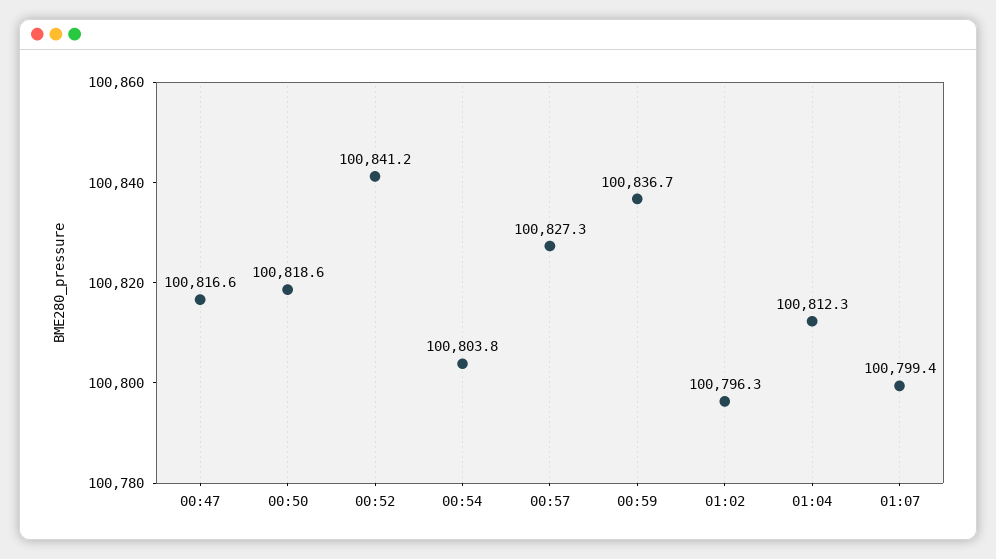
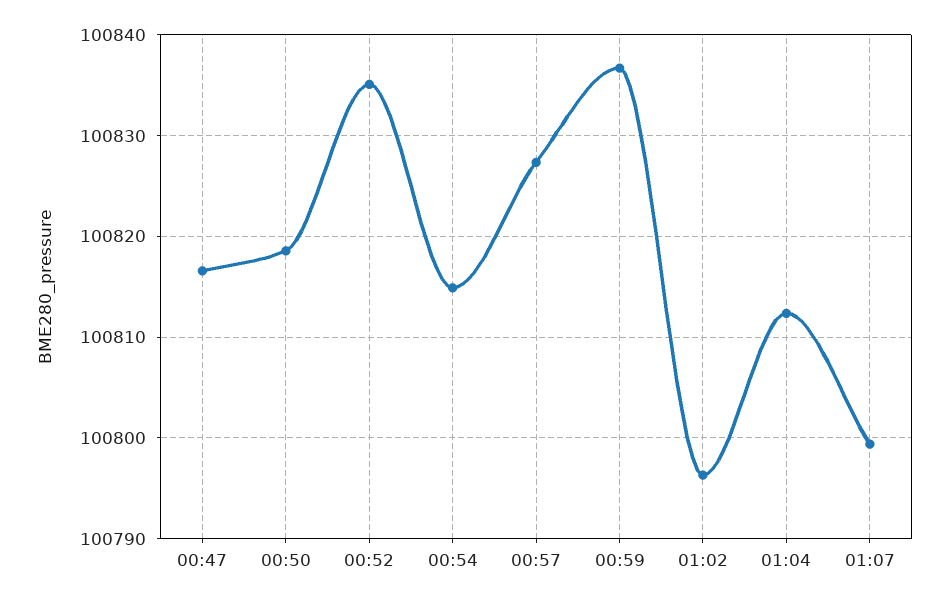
  {
    "00:47": 100816.6,
    "00:50": 100818.6,
-   "00:52": 100841.2,
+   "00:52": 100835,
-   "00:54": 100803.8,
+   "00:54": 100815,
    "00:57": 100827.3,
    "00:59": 100836.7,
    "01:02": 100796.3,
    "01:04": 100812.3,
    "01:07": 100799.4
  }

